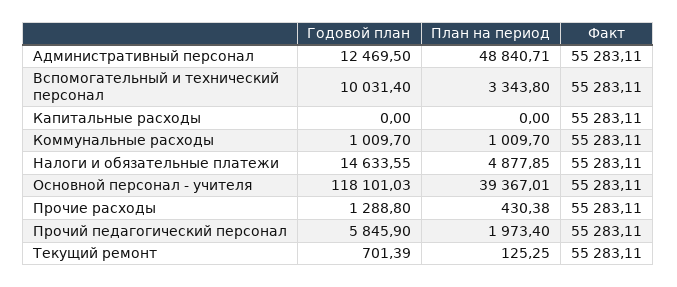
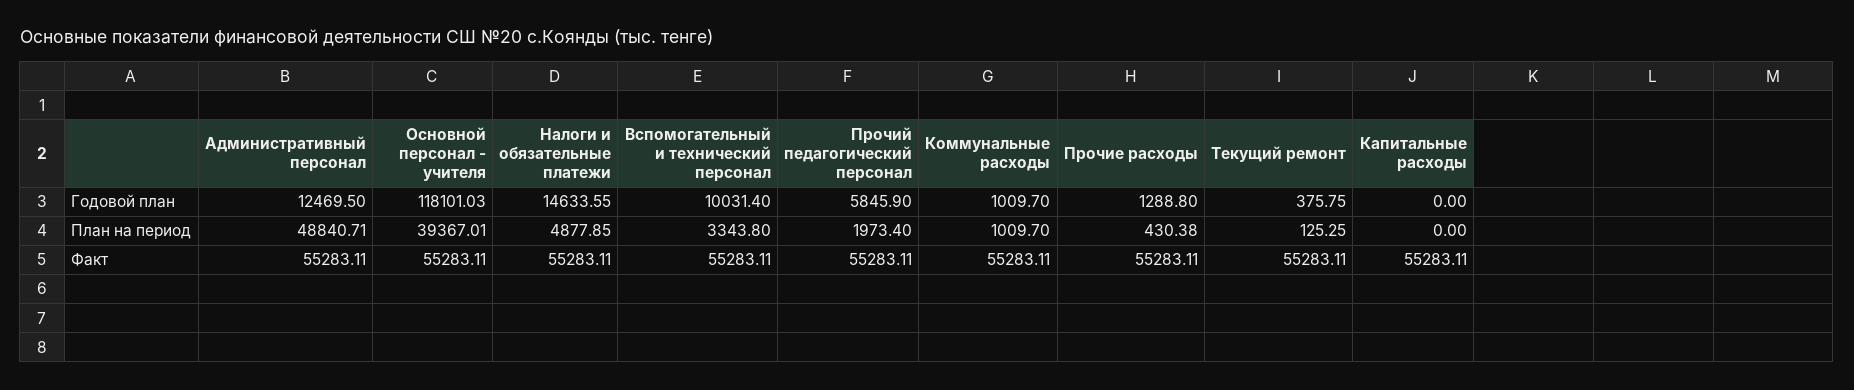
  {
    "Годовой план": {
      "Административный персонал": 12469.5,
      "Вспомогательный и технический персонал": 10031.4,
      "Капитальные расходы": 0,
      "Коммунальные расходы": 1009.7,
      "Налоги и обязательные платежи": 14633.55,
      "Основной персонал - учителя": 118101.03,
      "Прочие расходы": 1288.8,
      "Прочий педагогический персонал": 5845.9,
-     "Текущий ремонт": 701.39
+     "Текущий ремонт": 375.75
    },
    "План на период": {
      "Административный персонал": 48840.71,
      "Вспомогательный и технический персонал": 3343.8,
      "Капитальные расходы": 0,
      "Коммунальные расходы": 1009.7,
      "Налоги и обязательные платежи": 4877.85,
      "Основной персонал - учителя": 39367.01,
      "Прочие расходы": 430.38,
      "Прочий педагогический персонал": 1973.4,
      "Текущий ремонт": 125.25
    },
    "Факт": {
      "Административный персонал": 55283.11,
      "Вспомогательный и технический персонал": 55283.11,
      "Капитальные расходы": 55283.11,
      "Коммунальные расходы": 55283.11,
      "Налоги и обязательные платежи": 55283.11,
      "Основной персонал - учителя": 55283.11,
      "Прочие расходы": 55283.11,
      "Прочий педагогический персонал": 55283.11,
      "Текущий ремонт": 55283.11
    }
  }

